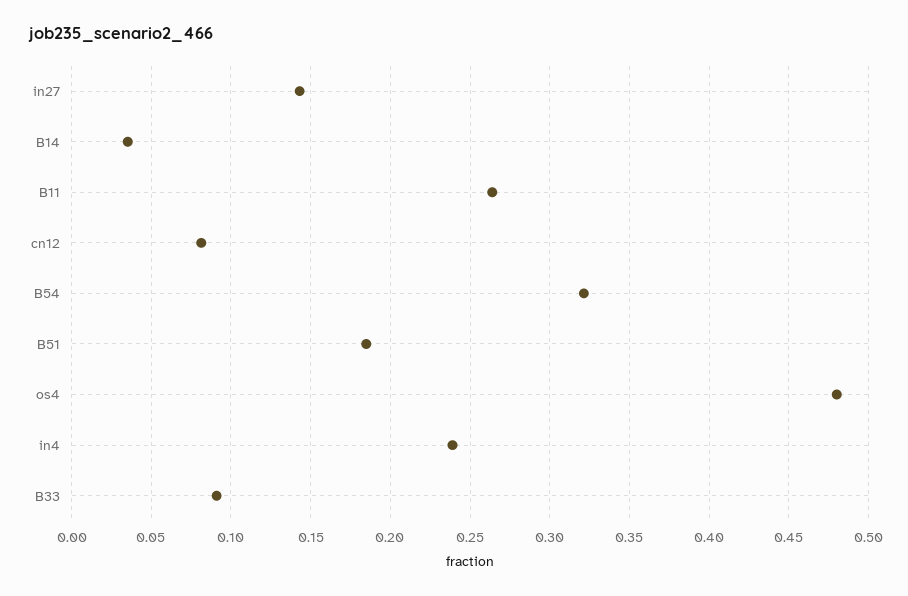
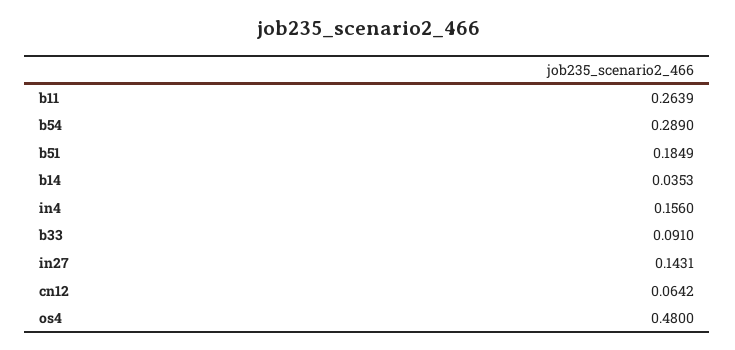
  {
    "in27": 0.1431,
    "B14": 0.0353,
    "B11": 0.2639,
-   "cn12": 0.08,
+   "cn12": 0.0642,
-   "B54": 0.32,
+   "B54": 0.289,
    "B51": 0.1849,
    "os4": 0.48,
-   "in4": 0.24,
+   "in4": 0.156,
    "B33": 0.091
  }

